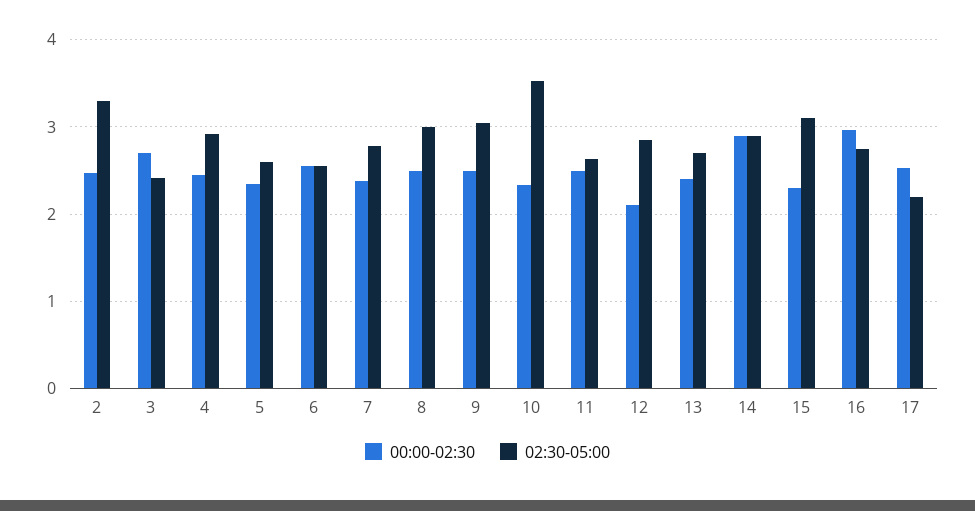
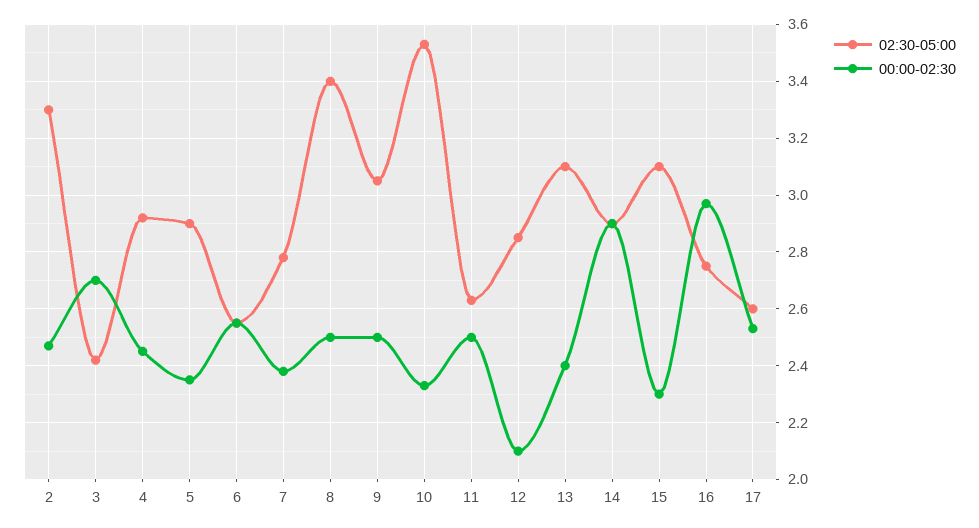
  {
    "00:00-02:30": {
      "2": 2.45,
      "3": 2.7,
      "4": 2.45,
      "5": 2.35,
      "6": 2.55,
      "7": 2.4,
      "8": 2.5,
      "9": 2.5,
      "10": 2.35,
      "11": 2.5,
      "12": 2.1,
      "13": 2.4,
      "14": 2.9,
      "15": 2.3,
      "16": 2.95,
      "17": 2.55
    },
    "02:30-05:00": {
      "2": 3.3,
      "3": 2.4,
      "4": 2.9,
-     "5": 2.6,
+     "5": 2.9,
      "6": 2.55,
      "7": 2.8,
-     "8": 3,
+     "8": 3.4,
      "9": 3.05,
      "10": 3.55,
      "11": 2.65,
      "12": 2.85,
-     "13": 2.7,
+     "13": 3.1,
      "14": 2.9,
      "15": 3.1,
      "16": 2.75,
-     "17": 2.2
+     "17": 2.6
    }
  }

